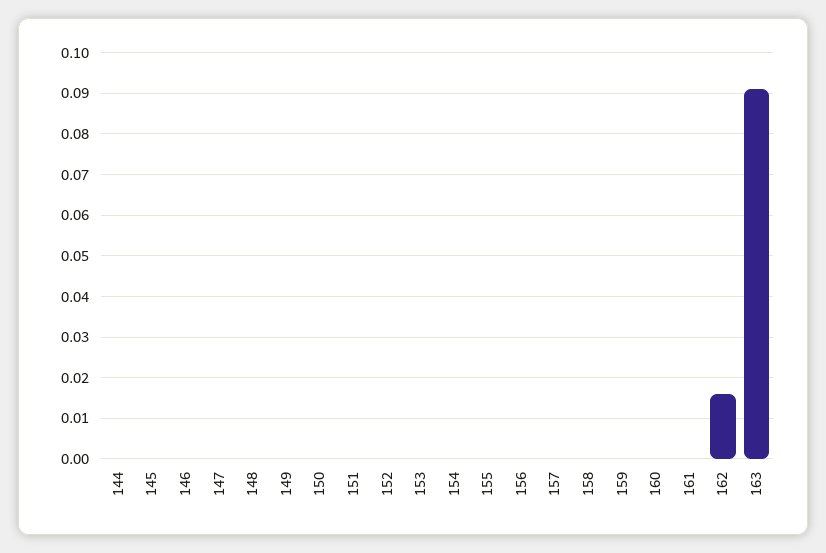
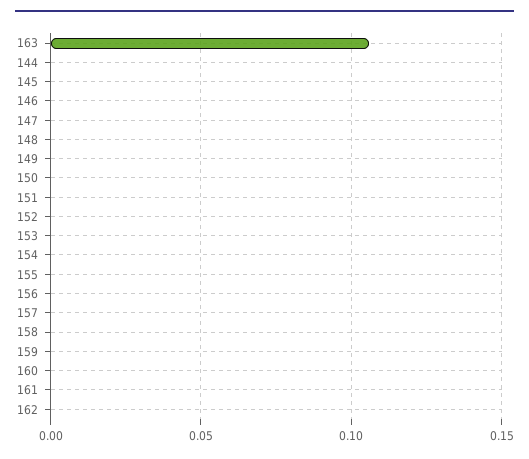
  {
    "144": 0,
    "145": 0,
    "146": 0,
    "147": 0,
    "148": 0,
    "149": 0,
    "150": 0,
    "151": 0,
    "152": 0,
    "153": 0,
    "154": 0,
    "155": 0,
    "156": 0,
    "157": 0,
    "158": 0,
    "159": 0,
    "160": 0,
    "161": 0,
-   "162": 0.015,
+   "162": 0,
-   "163": 0.09
+   "163": 0.105
  }

